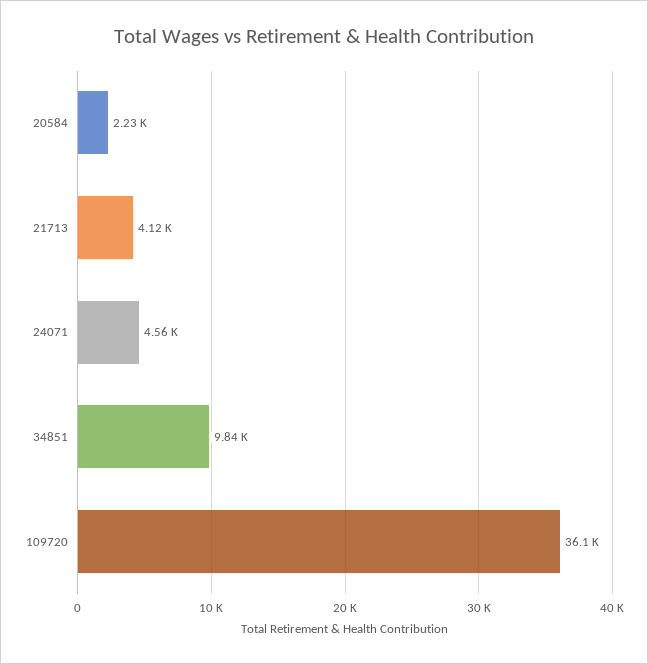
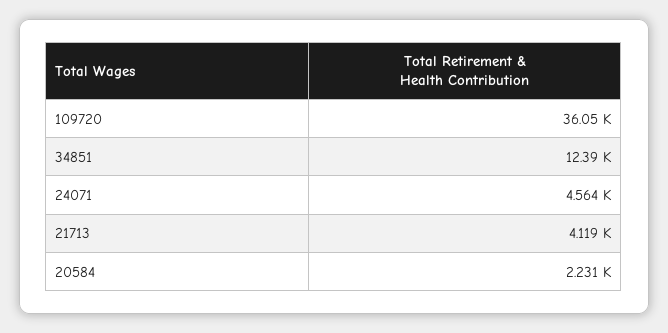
  {
    "20584": 2231,
    "21713": 4119,
    "24071": 4564,
-   "34851": 9840,
+   "34851": 12390,
    "109720": 36050
  }

